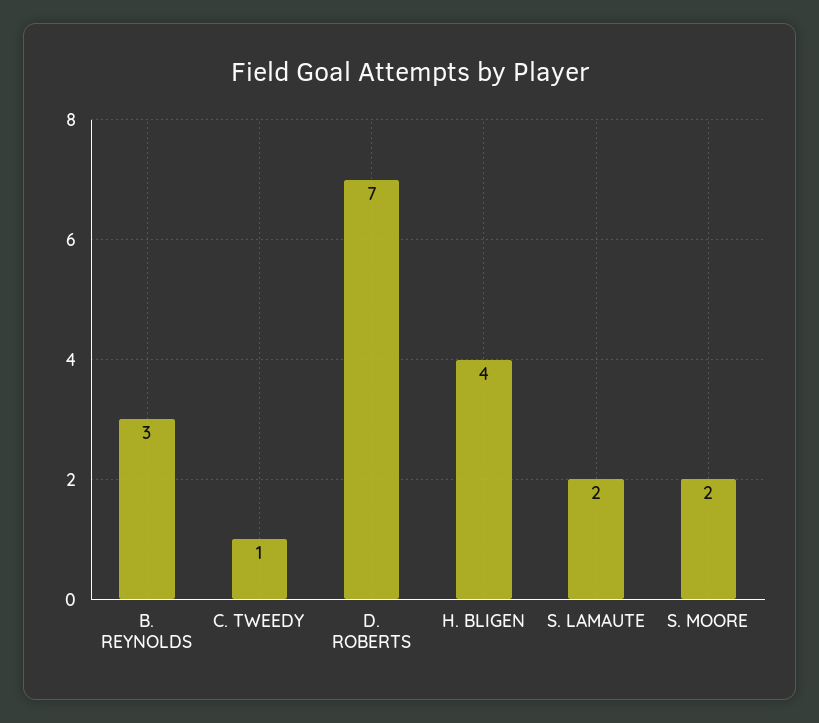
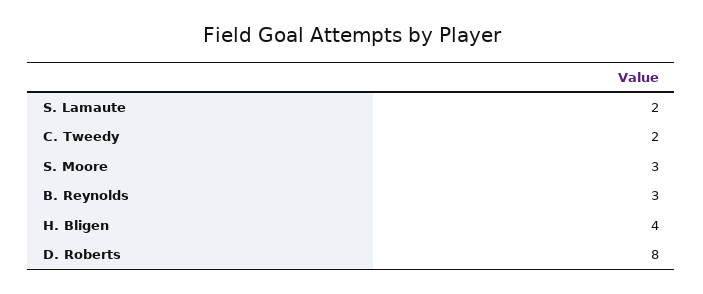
  {
    "B. REYNOLDS": 3,
-   "C. TWEEDY": 1,
+   "C. TWEEDY": 2,
-   "D. ROBERTS": 7,
+   "D. ROBERTS": 8,
    "H. BLIGEN": 4,
    "S. LAMAUTE": 2,
-   "S. MOORE": 2
+   "S. MOORE": 3
  }

